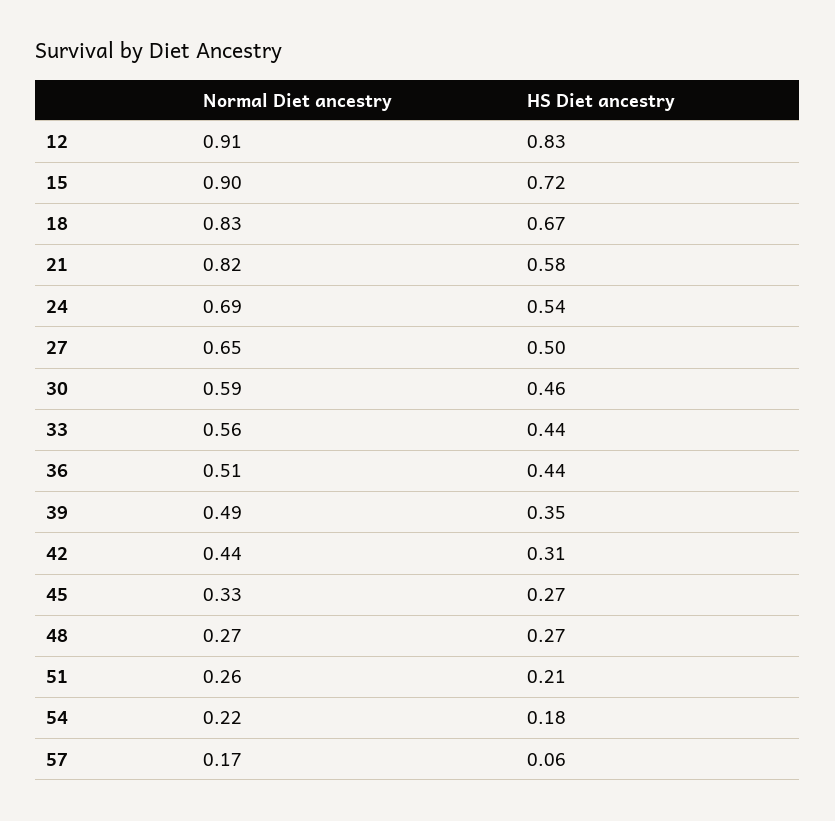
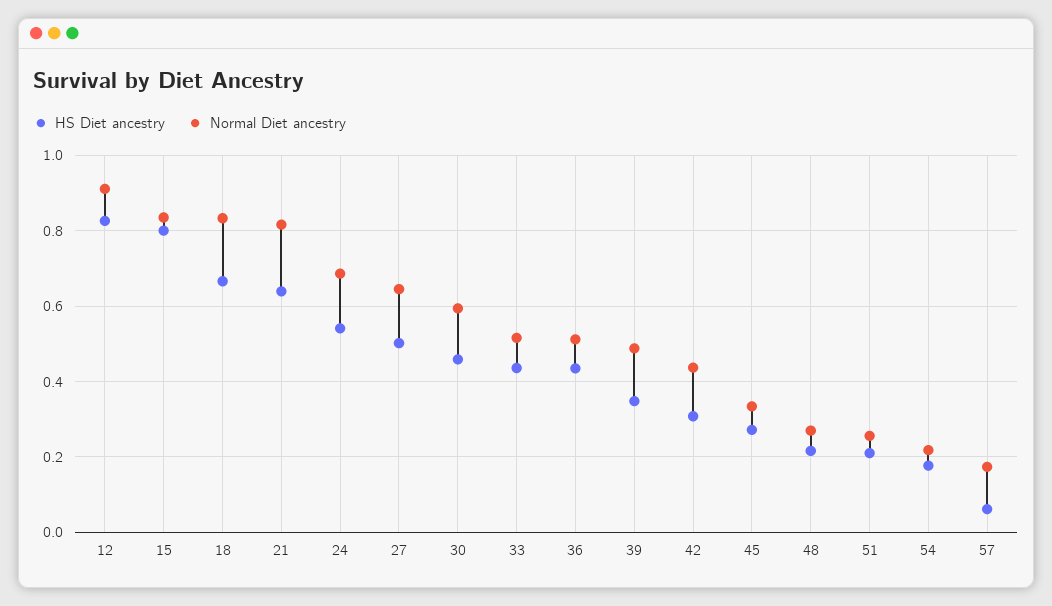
  {
    "Normal Diet ancestry": {
      "12": 0.91,
-     "15": 0.9,
+     "15": 0.84,
      "18": 0.83,
      "21": 0.82,
      "24": 0.69,
      "27": 0.65,
      "30": 0.59,
-     "33": 0.56,
+     "33": 0.52,
      "36": 0.51,
      "39": 0.49,
      "42": 0.44,
      "45": 0.33,
      "48": 0.27,
      "51": 0.26,
      "54": 0.22,
      "57": 0.17
    },
    "HS Diet ancestry": {
      "12": 0.83,
-     "15": 0.72,
+     "15": 0.8,
      "18": 0.67,
-     "21": 0.58,
+     "21": 0.64,
      "24": 0.54,
      "27": 0.5,
      "30": 0.46,
      "33": 0.44,
      "36": 0.44,
      "39": 0.35,
      "42": 0.31,
      "45": 0.27,
-     "48": 0.27,
+     "48": 0.22,
      "51": 0.21,
      "54": 0.18,
      "57": 0.06
    }
  }

